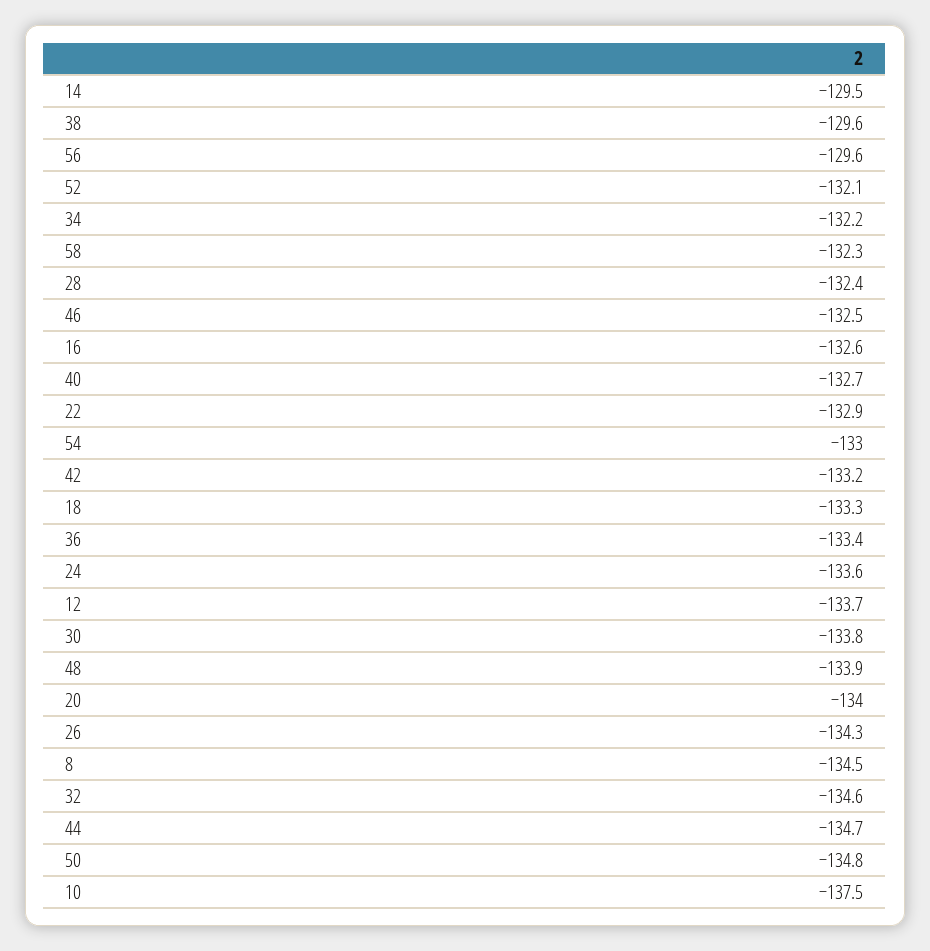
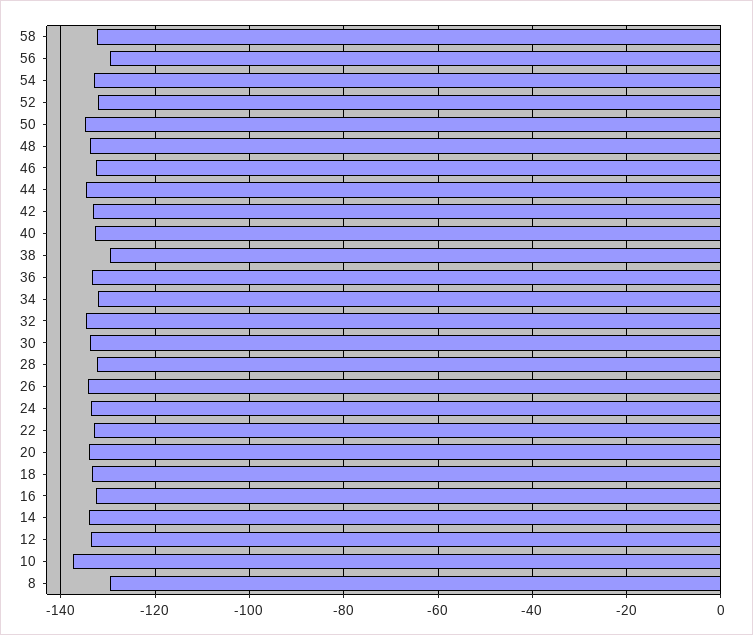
  {
-   "14": -129.5,
+   "14": -134,
    "38": -129.6,
    "56": -129.6,
    "52": -132.1,
    "34": -132.2,
    "58": -132.3,
    "28": -132.4,
    "46": -132.5,
    "16": -132.6,
    "40": -132.7,
    "22": -132.9,
    "54": -133,
    "42": -133.2,
    "18": -133.3,
    "36": -133.4,
    "24": -133.6,
    "12": -133.7,
    "30": -133.8,
    "48": -133.9,
    "20": -134,
    "26": -134.3,
-   "8": -134.5,
+   "8": -130,
    "32": -134.6,
    "44": -134.7,
    "50": -134.8,
    "10": -137.5
  }

